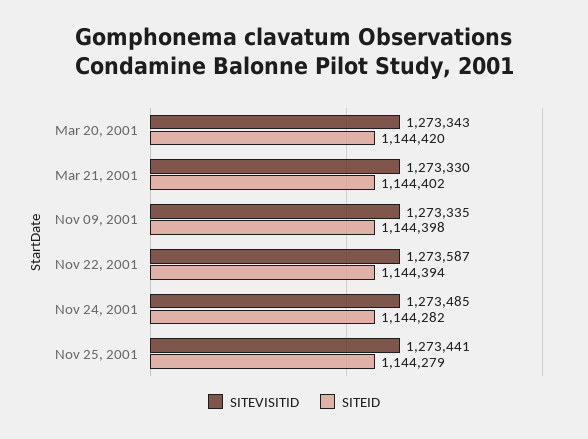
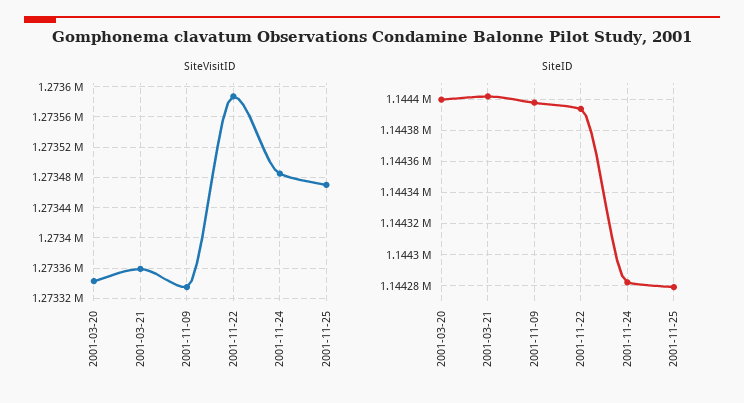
  {
    "SITEVISITID": {
      "Mar 20, 2001": 1273343,
-     "Mar 21, 2001": 1273330,
+     "Mar 21, 2001": 1273360,
      "Nov 09, 2001": 1273335,
      "Nov 22, 2001": 1273587,
      "Nov 24, 2001": 1273485,
-     "Nov 25, 2001": 1273441
+     "Nov 25, 2001": 1273470
    },
    "SITEID": {
-     "Mar 20, 2001": 1144420,
+     "Mar 20, 2001": 1144400,
      "Mar 21, 2001": 1144402,
      "Nov 09, 2001": 1144398,
      "Nov 22, 2001": 1144394,
      "Nov 24, 2001": 1144282,
      "Nov 25, 2001": 1144279
    }
  }

